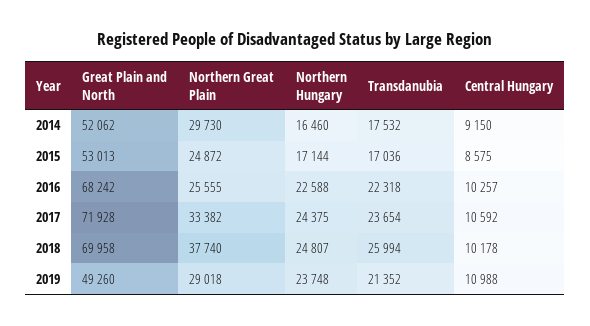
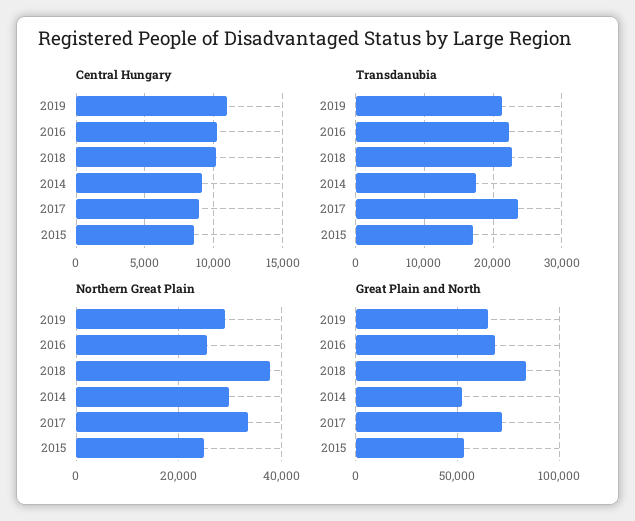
  {
    "Great Plain and North": {
      "2014": 52062,
      "2015": 53013,
      "2016": 68242,
      "2017": 71928,
-     "2018": 69958,
+     "2018": 85000,
-     "2019": 49260
+     "2019": 65000
    },
    "Northern Great Plain": {
      "2014": 29730,
      "2015": 24872,
      "2016": 25555,
      "2017": 33382,
      "2018": 37740,
      "2019": 29018
    },
-   "Northern Hungary": {
-     "2014": 16460,
-     "2015": 17144,
-     "2016": 22588,
-     "2017": 24375,
-     "2018": 24807,
-     "2019": 23748
-   },
    "Transdanubia": {
      "2014": 17532,
      "2015": 17036,
      "2016": 22318,
      "2017": 23654,
-     "2018": 25994,
+     "2018": 23000,
      "2019": 21352
    },
    "Central Hungary": {
      "2014": 9150,
      "2015": 8575,
      "2016": 10257,
-     "2017": 10592,
+     "2017": 9000,
      "2018": 10178,
      "2019": 10988
    }
  }

